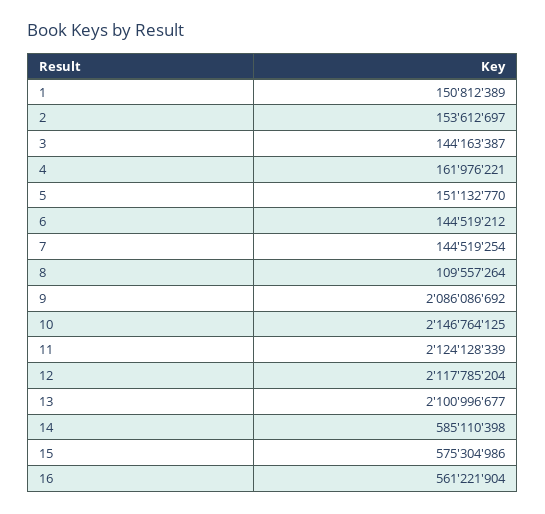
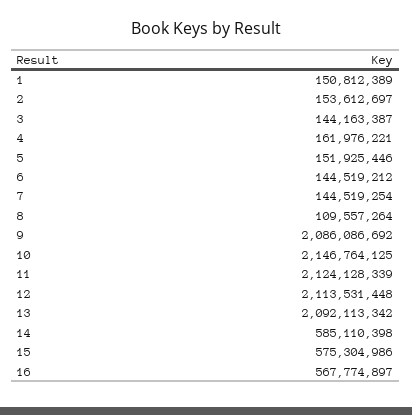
  {
    "1": 150812389,
    "2": 153612697,
    "3": 144163387,
    "4": 161976221,
-   "5": 151132770,
+   "5": 151925446,
    "6": 144519212,
    "7": 144519254,
    "8": 109557264,
    "9": 2086086692,
    "10": 2146764125,
    "11": 2124128339,
-   "12": 2117785204,
+   "12": 2113531448,
-   "13": 2100996677,
+   "13": 2092113342,
    "14": 585110398,
    "15": 575304986,
-   "16": 561221904
+   "16": 567774897
  }

